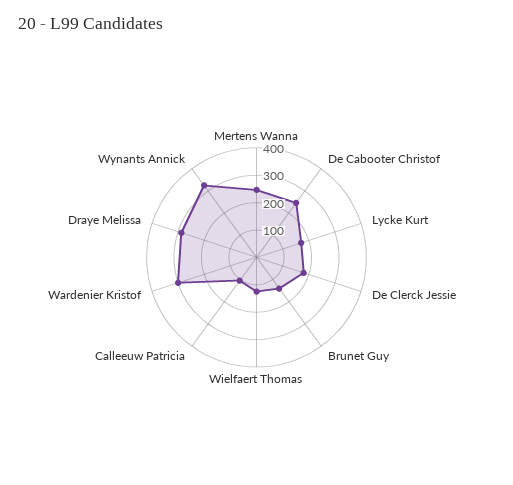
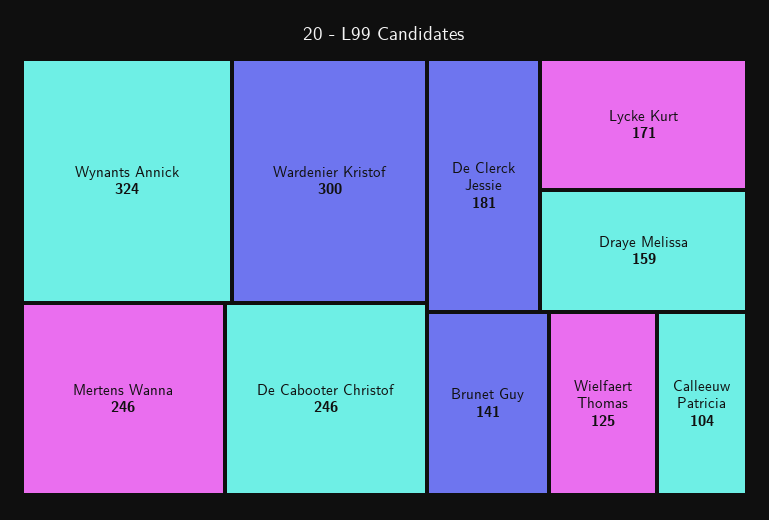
  {
    "Mertens Wanna": 246,
    "De Cabooter Christof": 246,
    "Lycke Kurt": 171,
    "De Clerck Jessie": 181,
    "Brunet Guy": 141,
    "Wielfaert Thomas": 125,
    "Calleeuw Patricia": 104,
    "Wardenier Kristof": 300,
-   "Draye Melissa": 300,
+   "Draye Melissa": 159,
    "Wynants Annick": 324
  }

